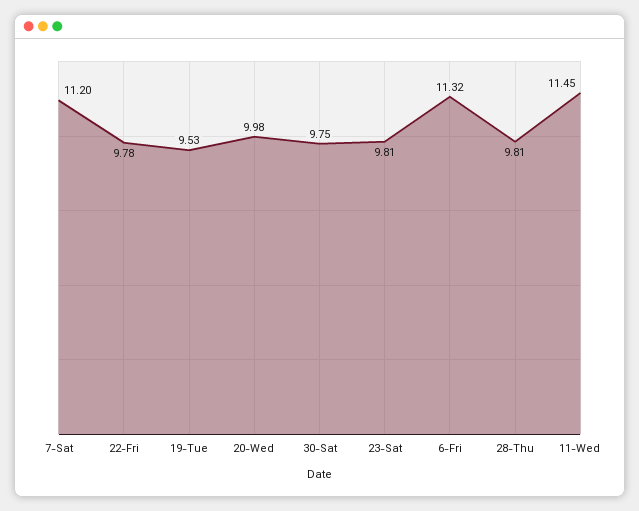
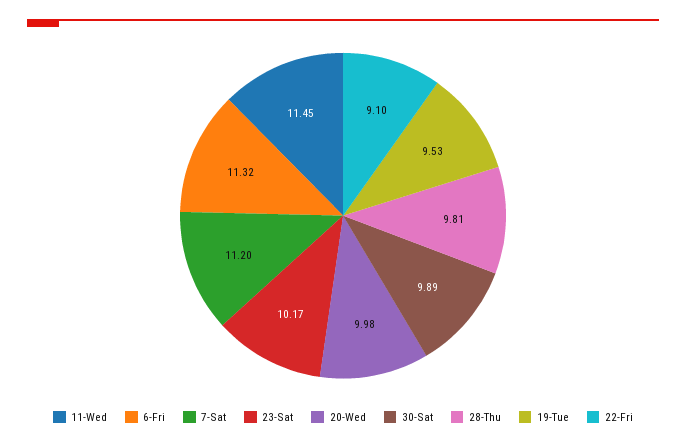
  {
    "7-Sat": 11.2,
-   "22-Fri": 9.78,
+   "22-Fri": 9.1,
    "19-Tue": 9.53,
    "20-Wed": 9.98,
-   "30-Sat": 9.75,
+   "30-Sat": 9.89,
-   "23-Sat": 9.81,
+   "23-Sat": 10.17,
    "6-Fri": 11.32,
    "28-Thu": 9.81,
    "11-Wed": 11.45
  }

